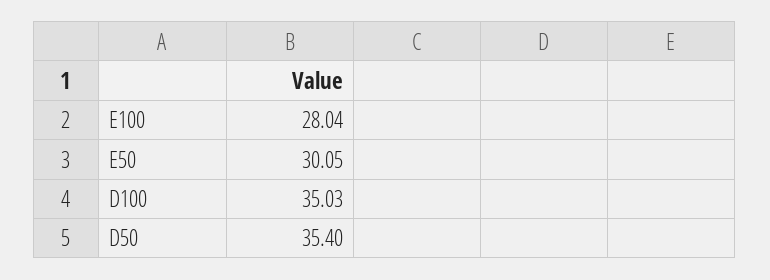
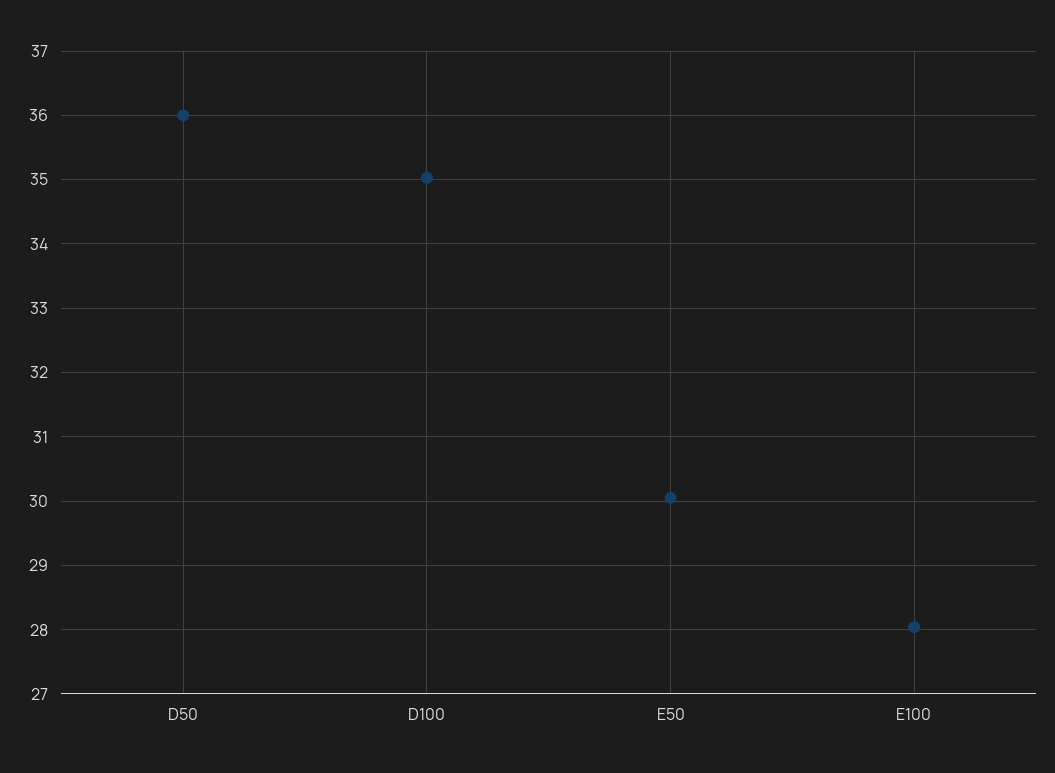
  {
    "E100": 28.04,
    "E50": 30.05,
    "D100": 35.03,
-   "D50": 35.4
+   "D50": 36
  }

